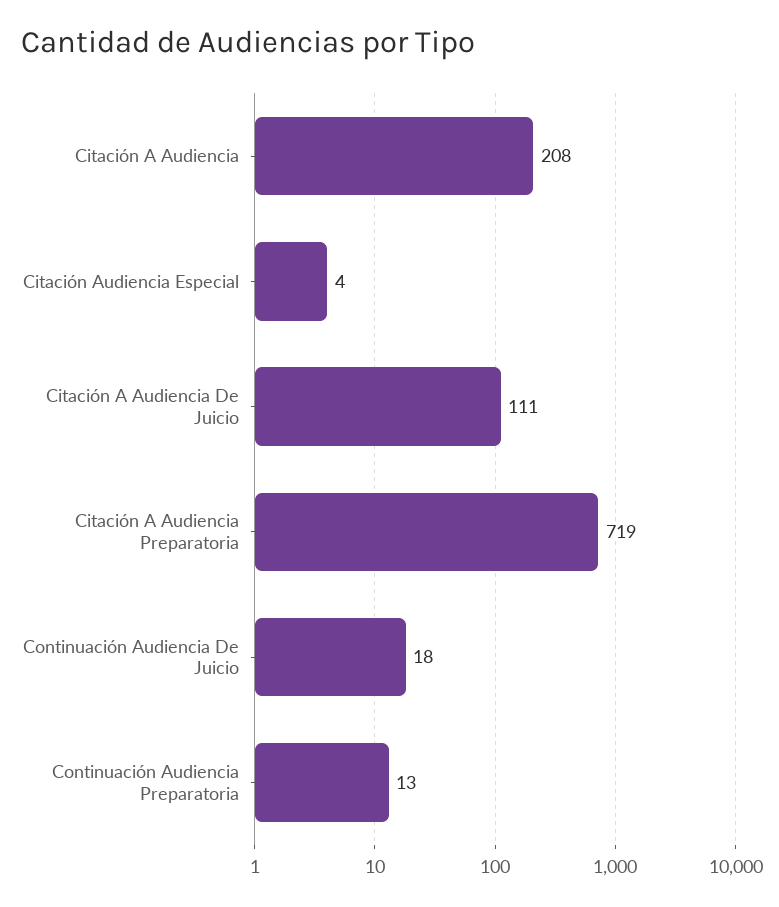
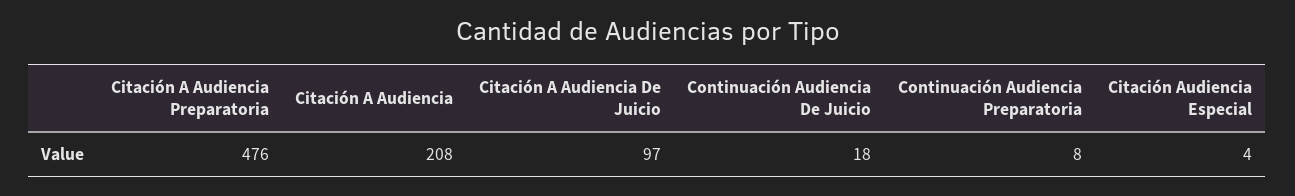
  {
    "Citación A Audiencia": 208,
    "Citación Audiencia Especial": 4,
-   "Citación A Audiencia De Juicio": 111,
+   "Citación A Audiencia De Juicio": 97,
-   "Citación A Audiencia Preparatoria": 719,
+   "Citación A Audiencia Preparatoria": 476,
    "Continuación Audiencia De Juicio": 18,
-   "Continuación Audiencia Preparatoria": 13
+   "Continuación Audiencia Preparatoria": 8
  }

